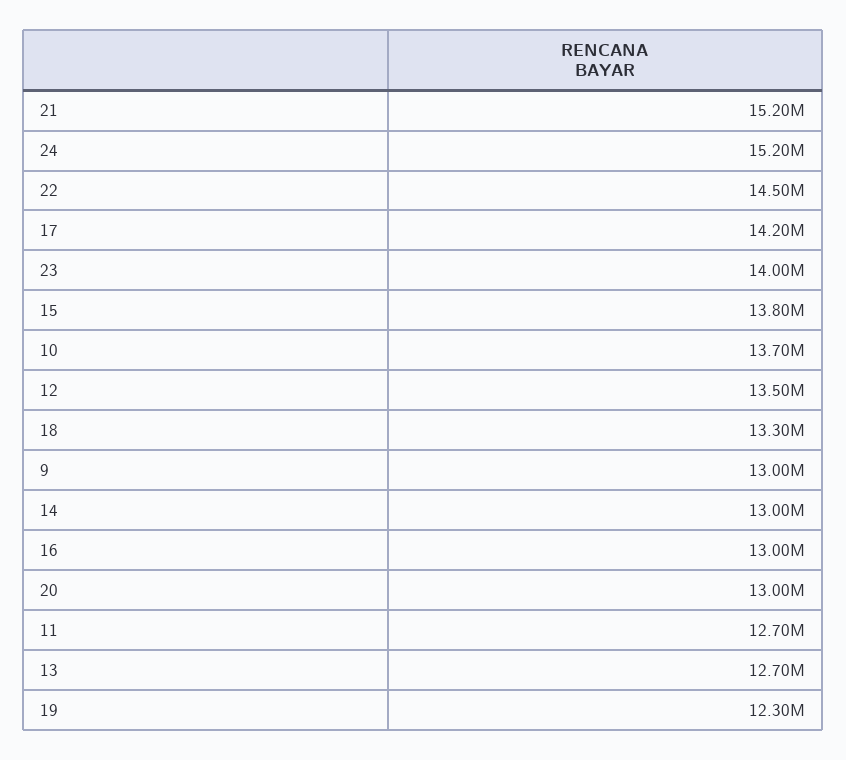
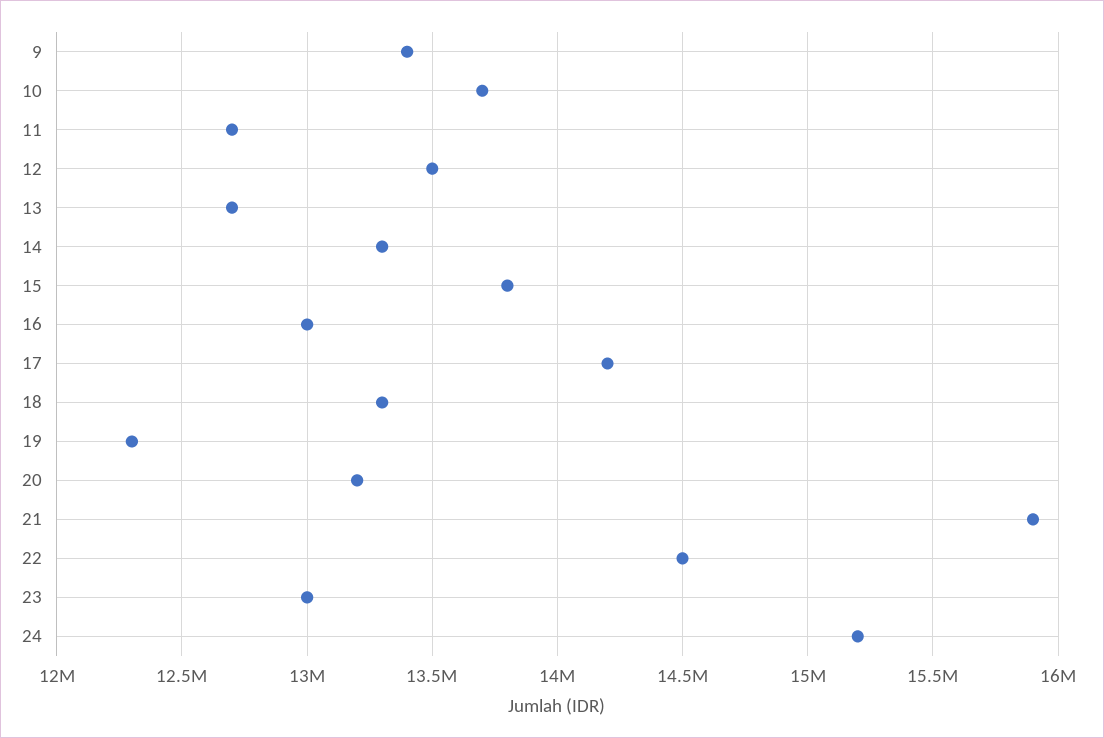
  {
-   "21": 15200000,
+   "21": 15900000,
    "24": 15200000,
    "22": 14500000,
    "17": 14200000,
-   "23": 14000000,
+   "23": 13000000,
    "15": 13800000,
    "10": 13700000,
    "12": 13500000,
    "18": 13300000,
-   "9": 13000000,
+   "9": 13400000,
-   "14": 13000000,
+   "14": 13300000,
    "16": 13000000,
-   "20": 13000000,
+   "20": 13200000,
    "11": 12700000,
    "13": 12700000,
    "19": 12300000
  }

